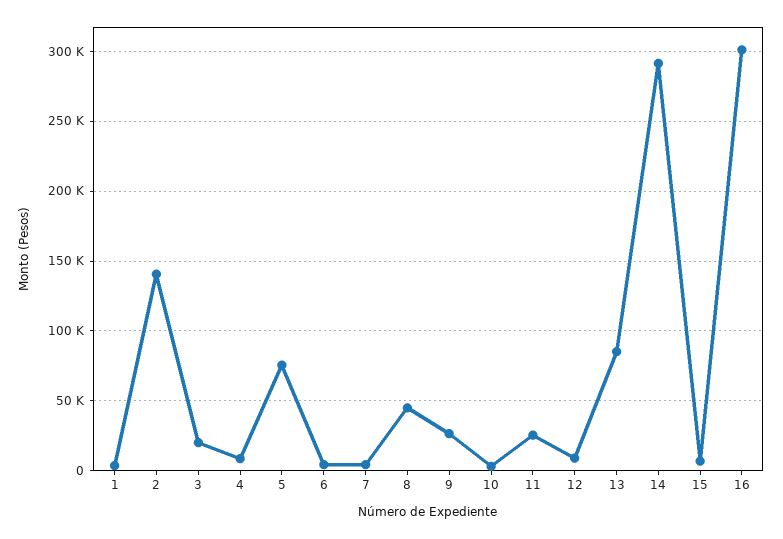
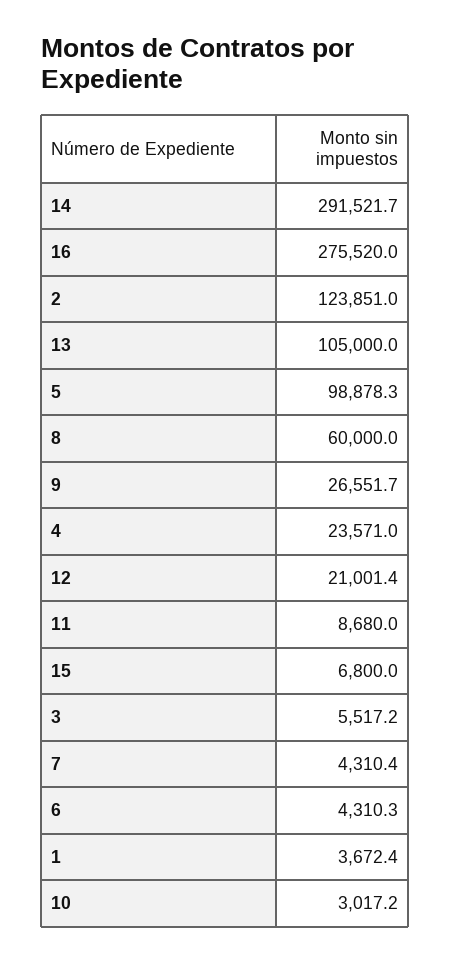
  {
    "1": 3672.4,
-   "2": 140000,
+   "2": 123851,
-   "3": 20000,
+   "3": 5517.2,
-   "4": 10000,
+   "4": 23571,
-   "5": 75000,
+   "5": 98878.3,
    "6": 4310.3,
    "7": 4310.4,
-   "8": 45000,
+   "8": 60000,
    "9": 26551.7,
    "10": 3017.2,
-   "11": 25000,
+   "11": 8680,
-   "12": 10000,
+   "12": 21001.4,
-   "13": 85000,
+   "13": 105000,
    "14": 291521.7,
    "15": 6800,
-   "16": 300000
+   "16": 275520
  }

